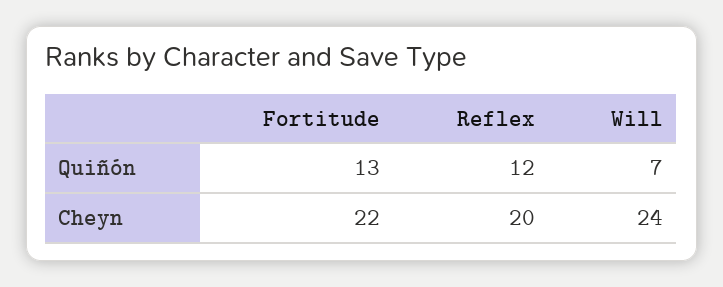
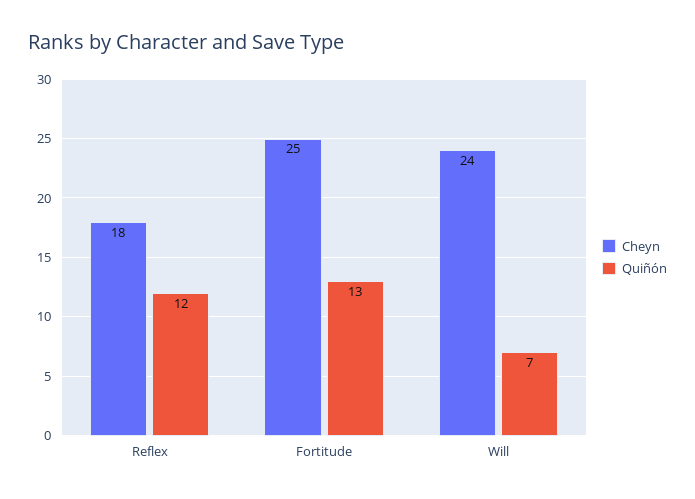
  {
    "Quiñón": {
      "Fortitude": 13,
      "Reflex": 12,
      "Will": 7
    },
    "Cheyn": {
-     "Fortitude": 22,
+     "Fortitude": 25,
-     "Reflex": 20,
+     "Reflex": 18,
      "Will": 24
    }
  }

